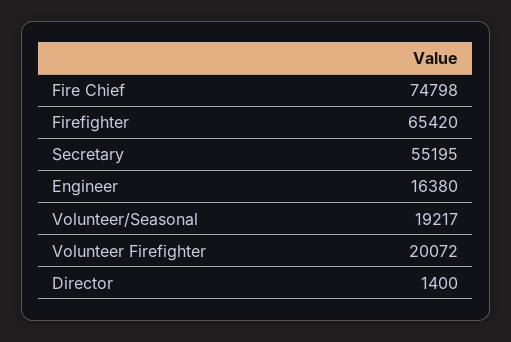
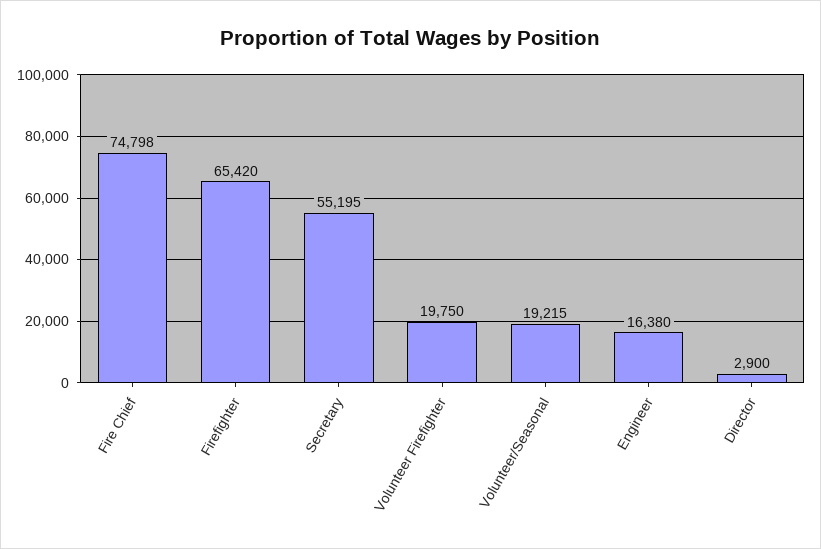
  {
    "Fire Chief": 74798,
    "Firefighter": 65420,
    "Secretary": 55195,
    "Engineer": 16380,
-   "Volunteer/Seasonal": 19217,
+   "Volunteer/Seasonal": 19215,
-   "Volunteer Firefighter": 20072,
+   "Volunteer Firefighter": 19750,
-   "Director": 1400
+   "Director": 2900
  }

